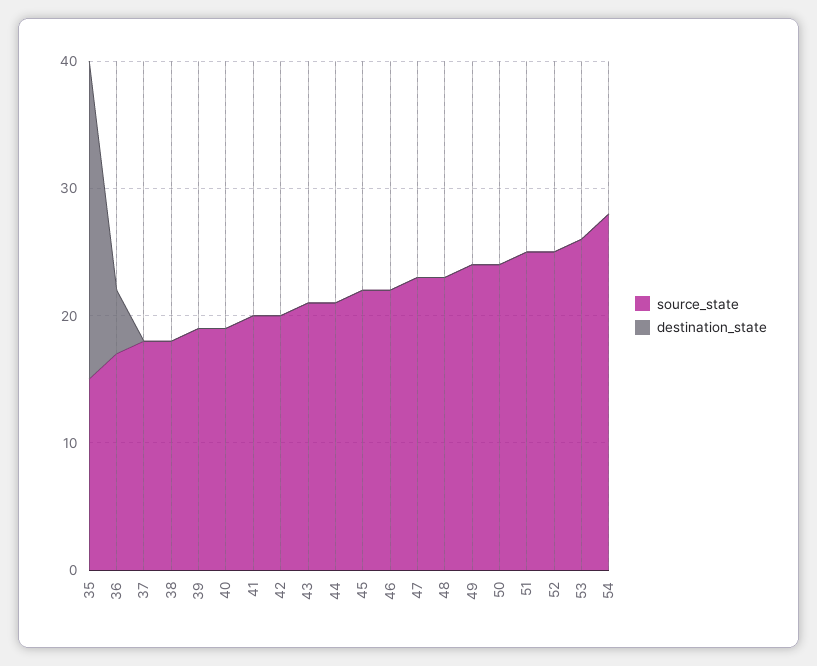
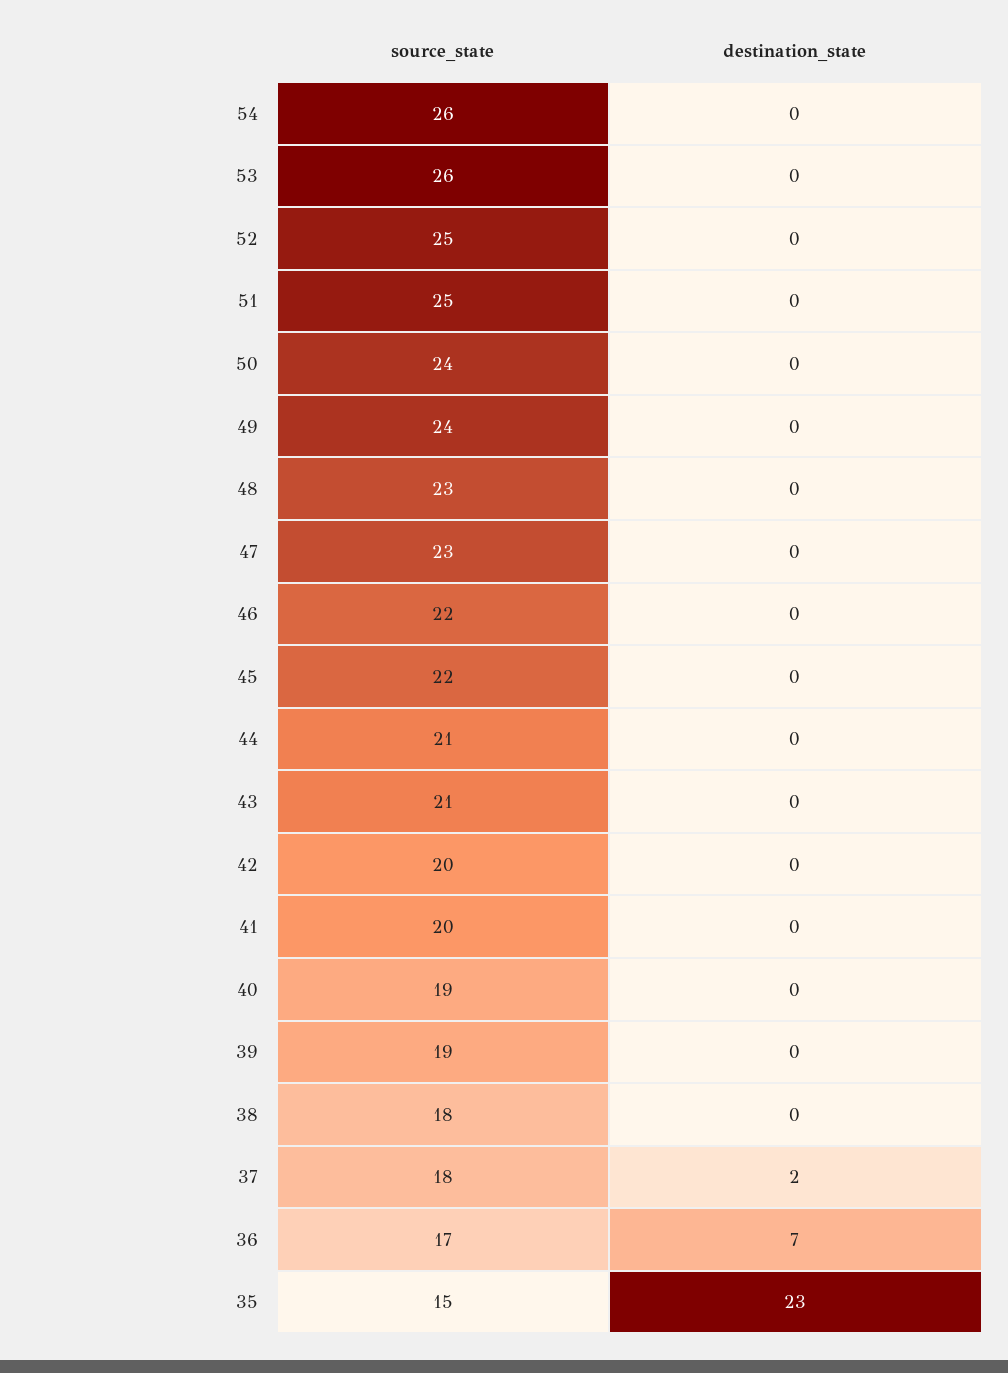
  {
    "source_state": {
      "35": 15,
      "36": 17,
      "37": 18,
      "38": 18,
      "39": 19,
      "40": 19,
      "41": 20,
      "42": 20,
      "43": 21,
      "44": 21,
      "45": 22,
      "46": 22,
      "47": 23,
      "48": 23,
      "49": 24,
      "50": 24,
      "51": 25,
      "52": 25,
      "53": 26,
-     "54": 28
+     "54": 26
    },
    "destination_state": {
-     "35": 25,
+     "35": 23,
-     "36": 5,
+     "36": 7,
-     "37": 0,
+     "37": 2,
      "38": 0,
      "39": 0,
      "40": 0,
      "41": 0,
      "42": 0,
      "43": 0,
      "44": 0,
      "45": 0,
      "46": 0,
      "47": 0,
      "48": 0,
      "49": 0,
      "50": 0,
      "51": 0,
      "52": 0,
      "53": 0,
      "54": 0
    }
  }

